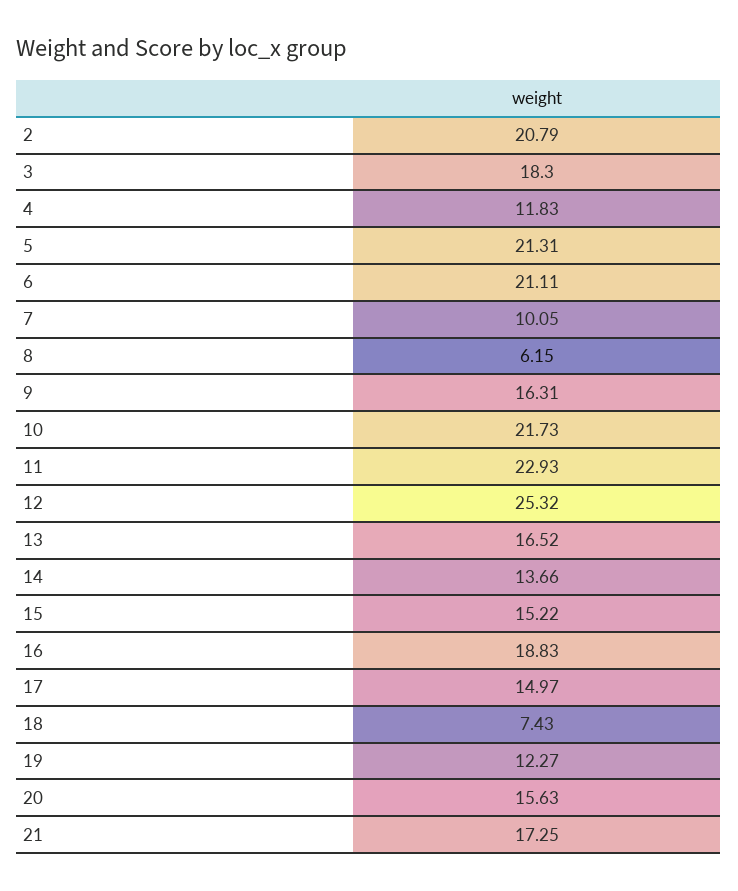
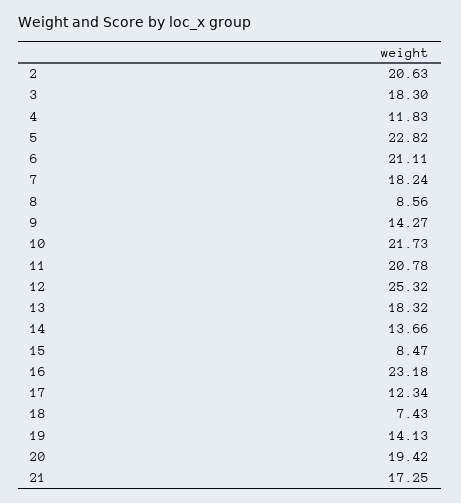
  {
-   "2": 20.79,
+   "2": 20.63,
    "3": 18.3,
    "4": 11.83,
-   "5": 21.31,
+   "5": 22.82,
    "6": 21.11,
-   "7": 10.05,
+   "7": 18.24,
-   "8": 6.15,
+   "8": 8.56,
-   "9": 16.31,
+   "9": 14.27,
    "10": 21.73,
-   "11": 22.93,
+   "11": 20.78,
    "12": 25.32,
-   "13": 16.52,
+   "13": 18.32,
    "14": 13.66,
-   "15": 15.22,
+   "15": 8.47,
-   "16": 18.83,
+   "16": 23.18,
-   "17": 14.97,
+   "17": 12.34,
    "18": 7.43,
-   "19": 12.27,
+   "19": 14.13,
-   "20": 15.63,
+   "20": 19.42,
    "21": 17.25
  }

